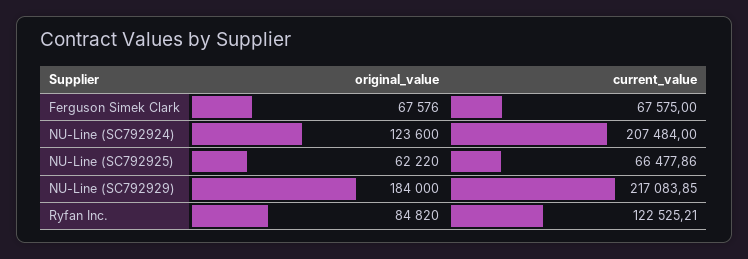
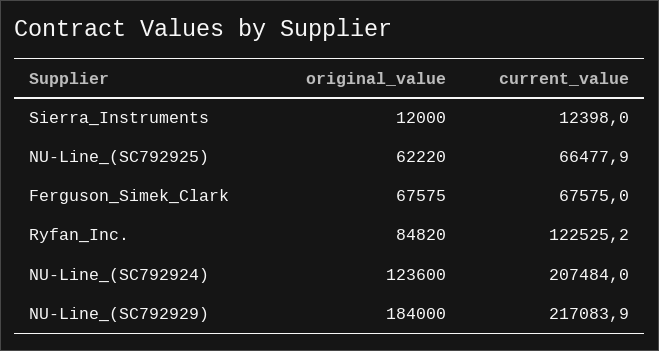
  {
    "original_value": {
-     "Ferguson Simek Clark": 67576,
+     "Ferguson Simek Clark": 67575,
      "NU-Line (SC792924)": 123600,
      "NU-Line (SC792925)": 62220,
      "NU-Line (SC792929)": 184000,
-     "Ryfan Inc.": 84820
+     "Ryfan Inc.": 84820,
+     "Sierra_Instruments": 12000
    },
    "current_value": {
      "Ferguson Simek Clark": 67575,
      "NU-Line (SC792924)": 207484,
      "NU-Line (SC792925)": 66477.86,
      "NU-Line (SC792929)": 217083.85,
-     "Ryfan Inc.": 122525.21
+     "Ryfan Inc.": 122525.21,
+     "Sierra_Instruments": 12398
    }
  }

